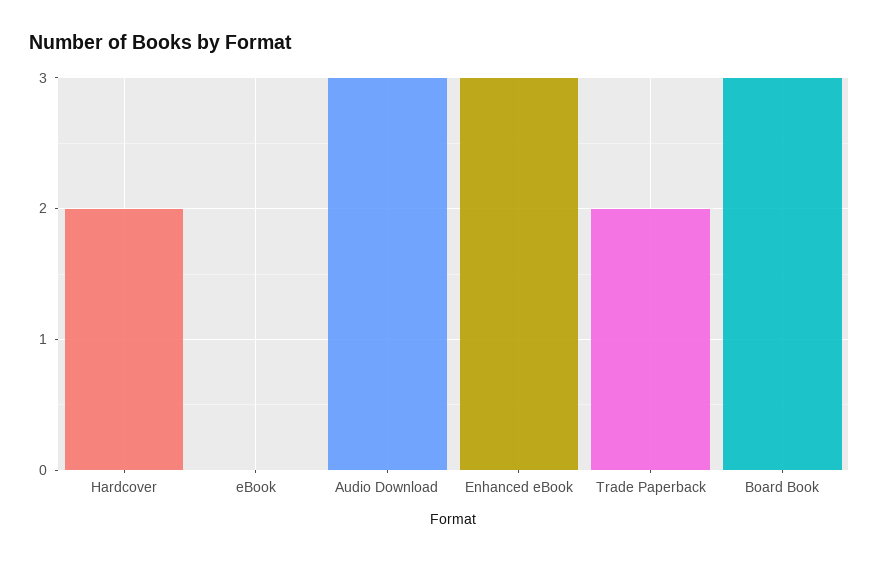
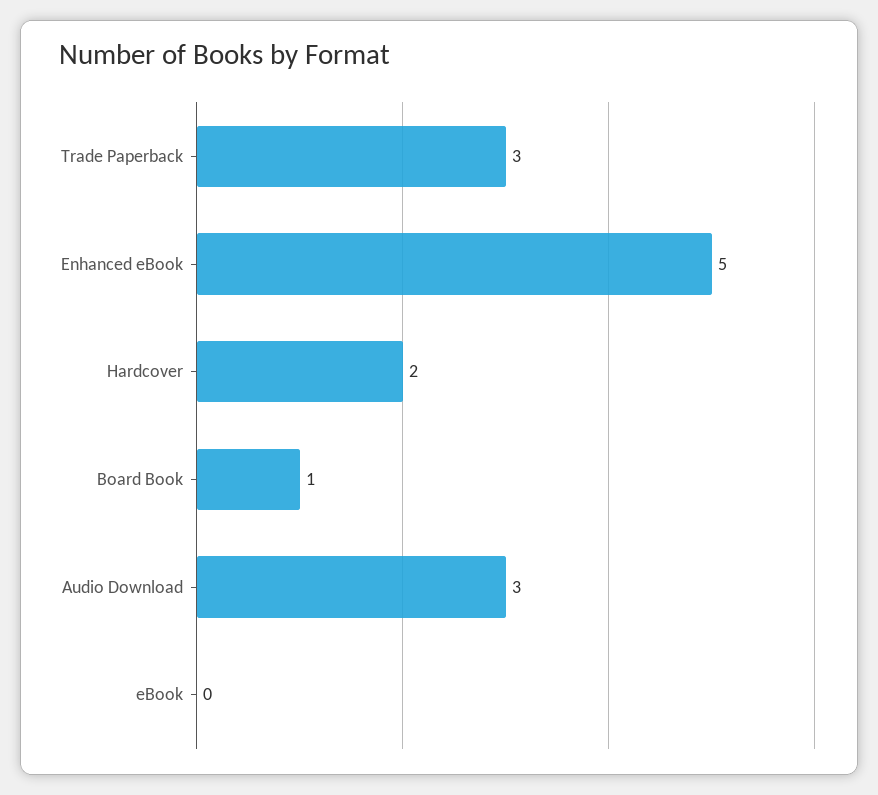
  {
    "Hardcover": 2,
    "eBook": 0,
    "Audio Download": 3,
-   "Enhanced eBook": 3,
+   "Enhanced eBook": 5,
-   "Trade Paperback": 2,
+   "Trade Paperback": 3,
-   "Board Book": 3
+   "Board Book": 1
  }

